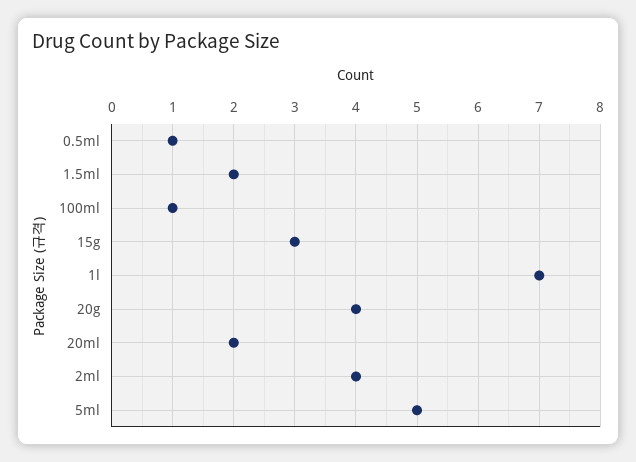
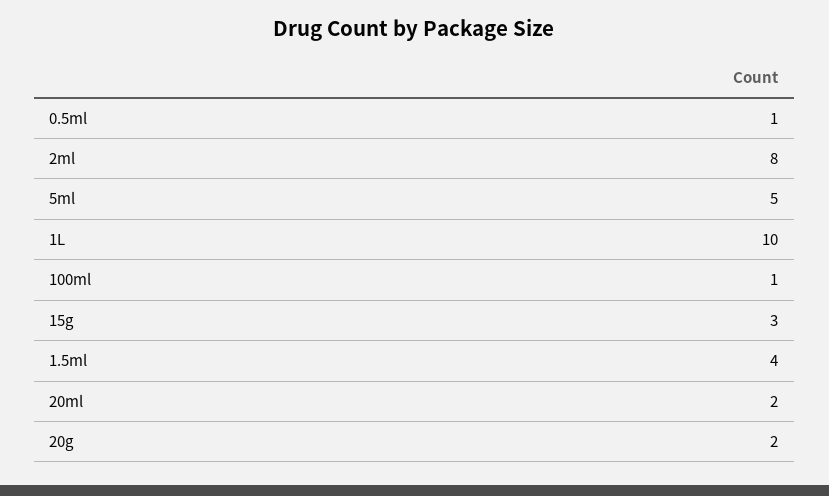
  {
    "0.5ml": 1,
-   "1.5ml": 2,
+   "1.5ml": 4,
    "100ml": 1,
    "15g": 3,
-   "1l": 7,
+   "1l": 10,
-   "20g": 4,
+   "20g": 2,
    "20ml": 2,
-   "2ml": 4,
+   "2ml": 8,
    "5ml": 5
  }

